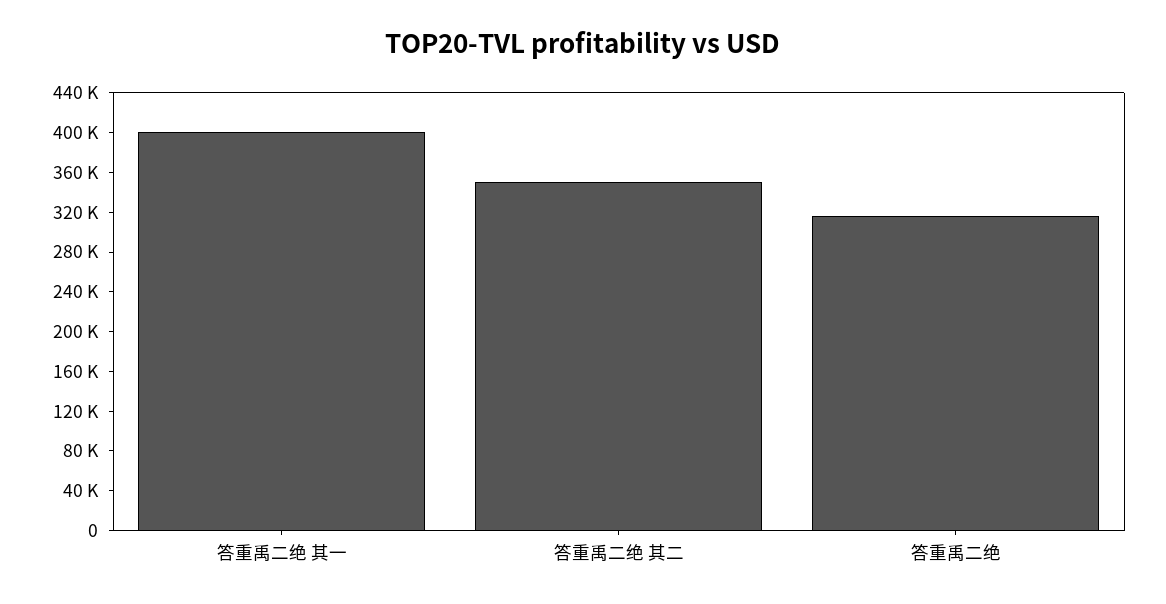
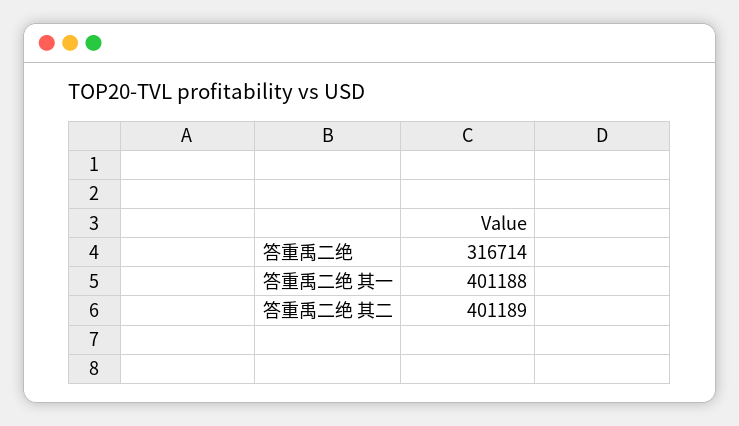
  {
    "答重禹二绝 其一": 401188,
-   "答重禹二绝 其二": 350000,
+   "答重禹二绝 其二": 401189,
    "答重禹二绝": 316714
  }

